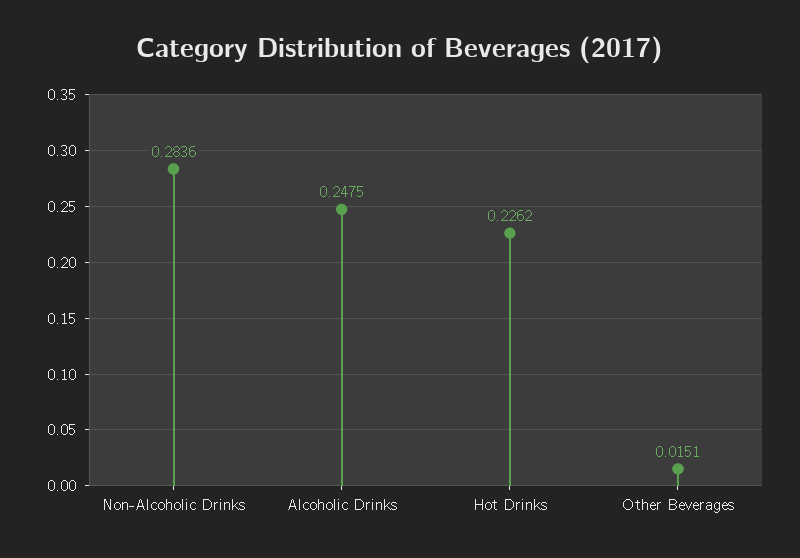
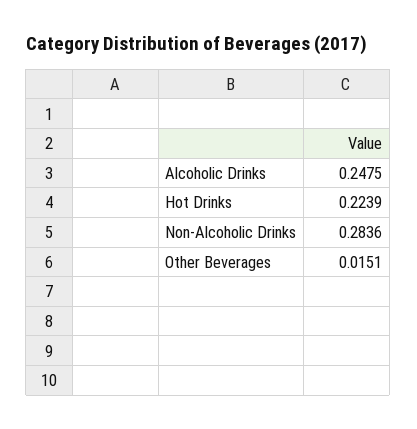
  {
    "Non-Alcoholic Drinks": 0.2836,
    "Alcoholic Drinks": 0.2475,
-   "Hot Drinks": 0.2262,
+   "Hot Drinks": 0.2239,
    "Other Beverages": 0.0151
  }

